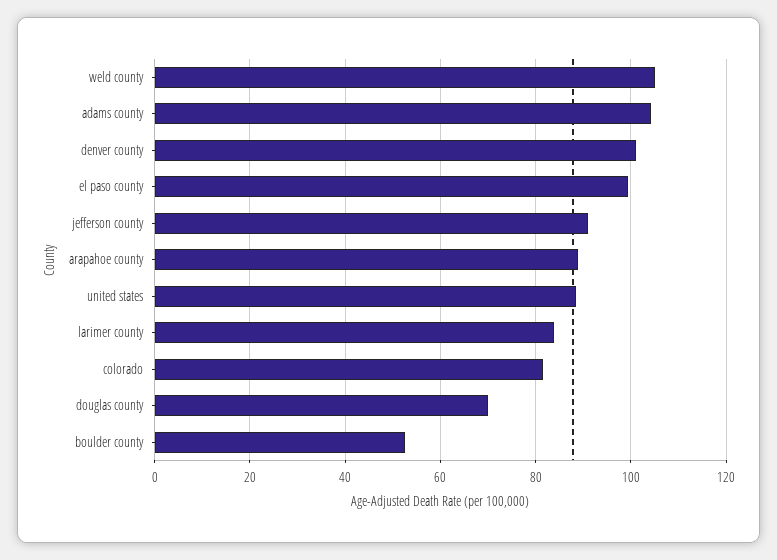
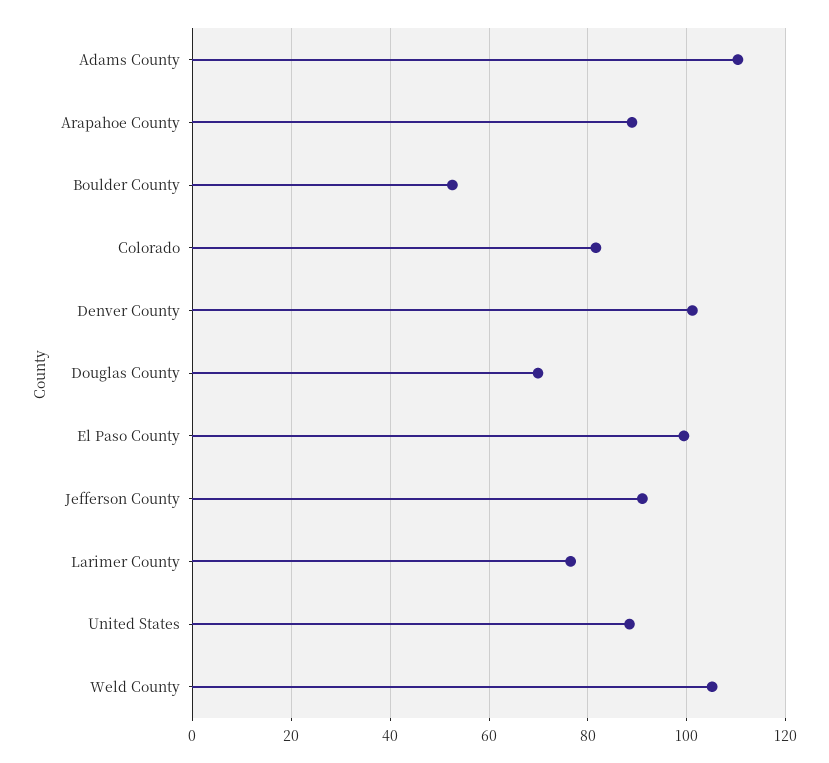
  {
    "weld county": 106,
-   "adams county": 104,
+   "adams county": 110,
    "denver county": 102,
    "el paso county": 100,
    "jefferson county": 92,
    "arapahoe county": 88,
    "united states": 88,
-   "larimer county": 84,
+   "larimer county": 76,
    "colorado": 82,
    "douglas county": 70,
    "boulder county": 52
  }

